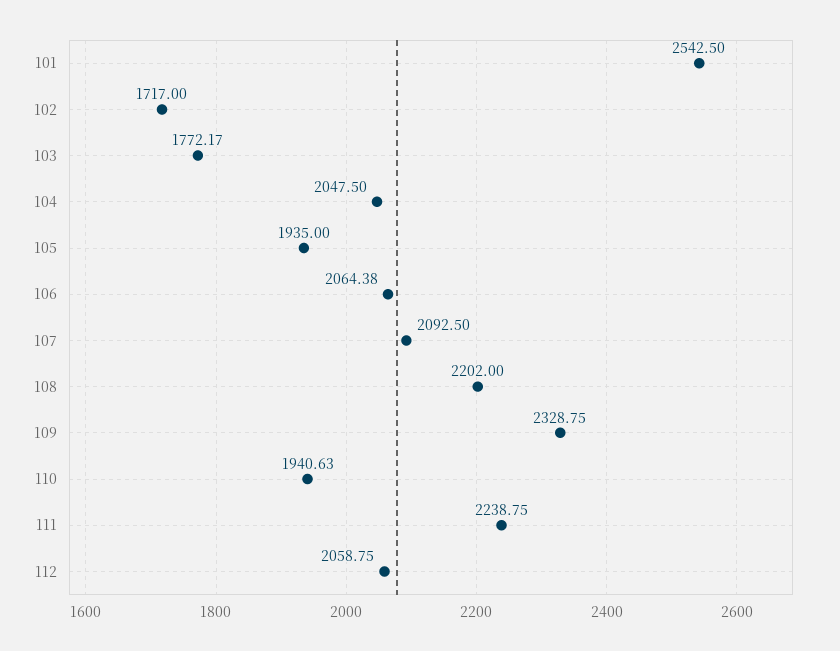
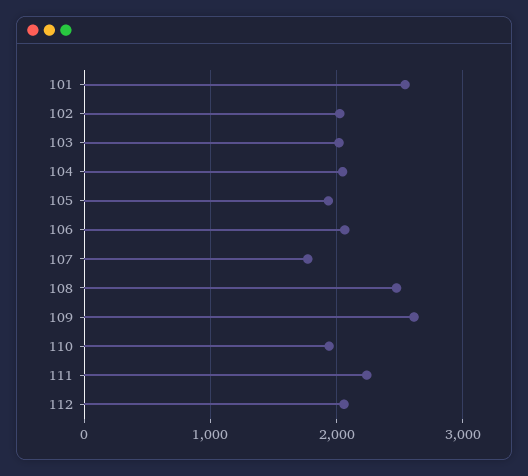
  {
    "101": 2542.5,
-   "102": 1717,
+   "102": 2000,
-   "103": 1772.17,
+   "103": 2000,
    "104": 2047.5,
    "105": 1935,
    "106": 2064.38,
-   "107": 2092.5,
+   "107": 1800,
-   "108": 2202,
+   "108": 2500,
-   "109": 2328.75,
+   "109": 2600,
    "110": 1940.63,
    "111": 2238.75,
    "112": 2058.75
  }

